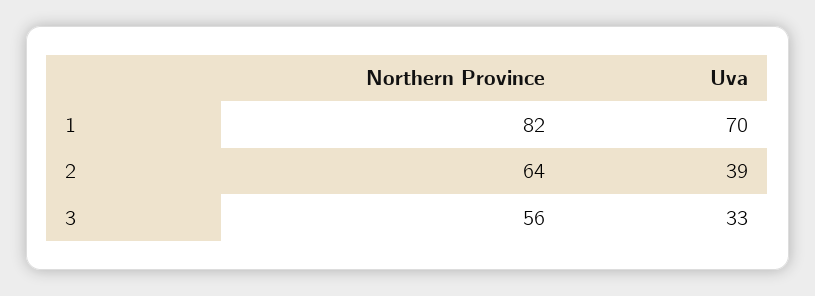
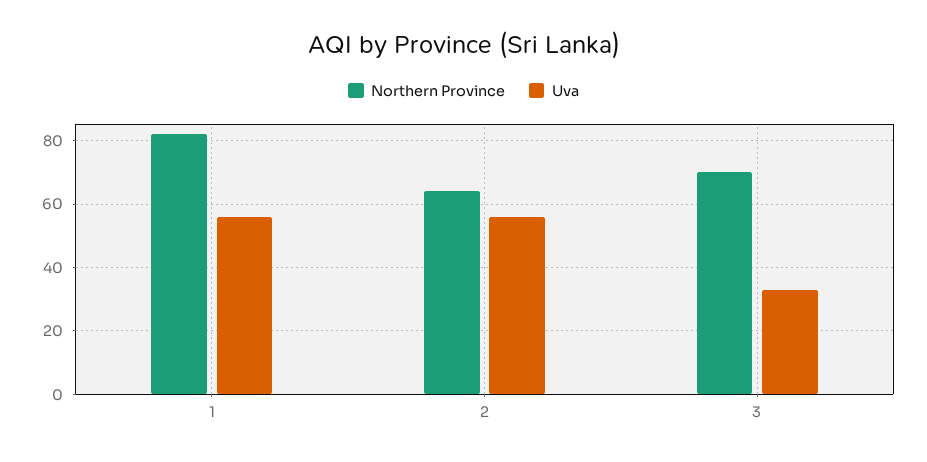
  {
    "Northern Province": {
      "1": 82,
      "2": 64,
-     "3": 56
+     "3": 70
    },
    "Uva": {
-     "1": 70,
+     "1": 55,
-     "2": 39,
+     "2": 55,
      "3": 33
    }
  }

